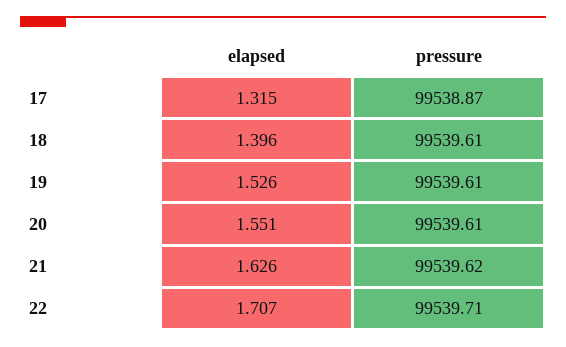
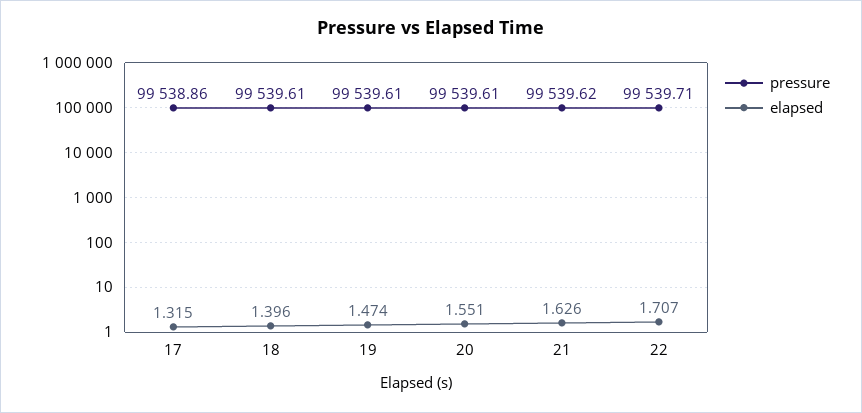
  {
    "elapsed": {
      "17": 1.315,
      "18": 1.396,
-     "19": 1.526,
+     "19": 1.474,
      "20": 1.551,
      "21": 1.626,
      "22": 1.707
    },
    "pressure": {
-     "17": 99538.87,
+     "17": 99538.86,
      "18": 99539.61,
      "19": 99539.61,
      "20": 99539.61,
      "21": 99539.62,
      "22": 99539.71
    }
  }

